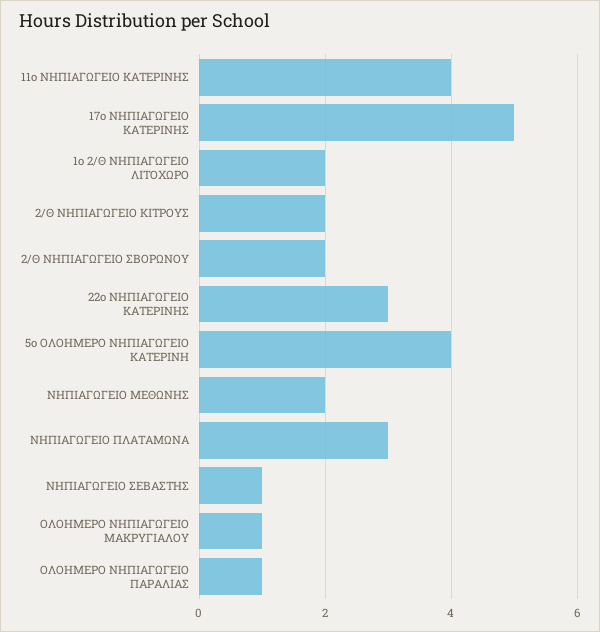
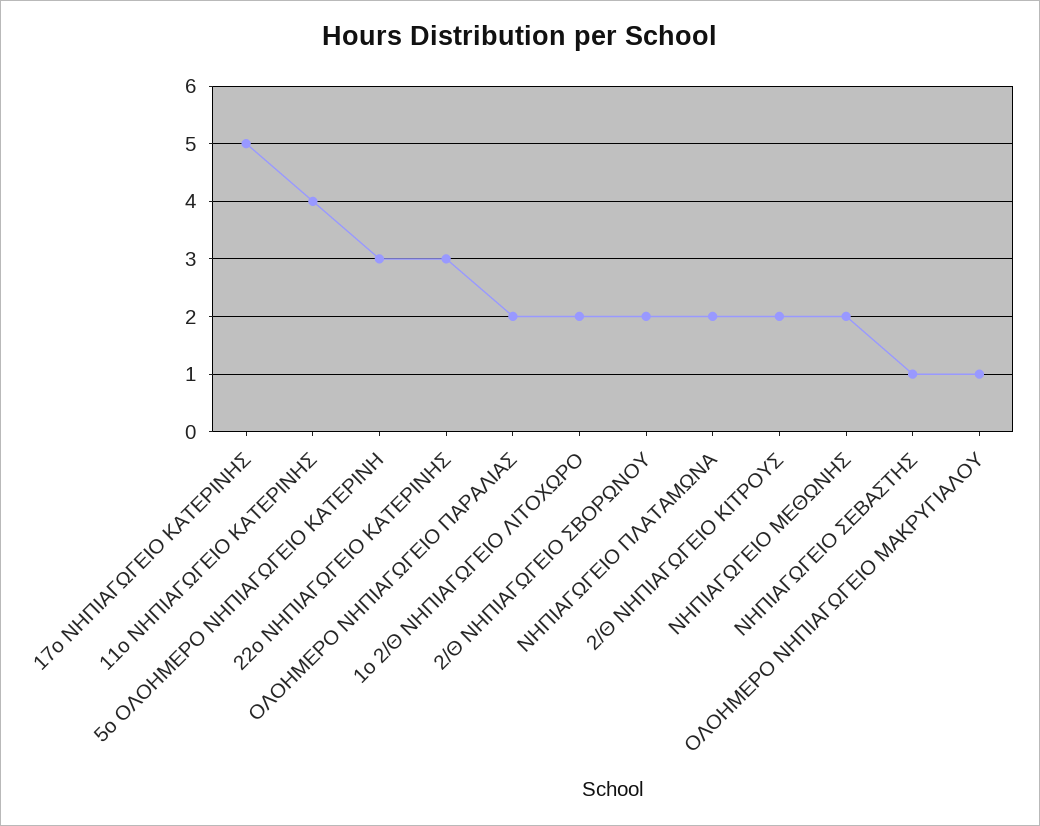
  {
    "11ο ΝΗΠΙΑΓΩΓΕΙΟ ΚΑΤΕΡΙΝΗΣ": 4,
    "17ο ΝΗΠΙΑΓΩΓΕΙΟ ΚΑΤΕΡΙΝΗΣ": 5,
    "1ο 2/Θ ΝΗΠΙΑΓΩΓΕΙΟ ΛΙΤΟΧΩΡΟ": 2,
    "2/Θ ΝΗΠΙΑΓΩΓΕΙΟ ΚΙΤΡΟΥΣ": 2,
    "2/Θ ΝΗΠΙΑΓΩΓΕΙΟ ΣΒΟΡΩΝΟΥ": 2,
    "22ο ΝΗΠΙΑΓΩΓΕΙΟ ΚΑΤΕΡΙΝΗΣ": 3,
-   "5ο ΟΛΟΗΜΕΡΟ ΝΗΠΙΑΓΩΓΕΙΟ ΚΑΤΕΡΙΝΗ": 4,
+   "5ο ΟΛΟΗΜΕΡΟ ΝΗΠΙΑΓΩΓΕΙΟ ΚΑΤΕΡΙΝΗ": 3,
    "ΝΗΠΙΑΓΩΓΕΙΟ ΜΕΘΩΝΗΣ": 2,
-   "ΝΗΠΙΑΓΩΓΕΙΟ ΠΛΑΤΑΜΩΝΑ": 3,
+   "ΝΗΠΙΑΓΩΓΕΙΟ ΠΛΑΤΑΜΩΝΑ": 2,
    "ΝΗΠΙΑΓΩΓΕΙΟ ΣΕΒΑΣΤΗΣ": 1,
    "ΟΛΟΗΜΕΡΟ ΝΗΠΙΑΓΩΓΕΙΟ ΜΑΚΡΥΓΙΑΛΟΥ": 1,
-   "ΟΛΟΗΜΕΡΟ ΝΗΠΙΑΓΩΓΕΙΟ ΠΑΡΑΛΙΑΣ": 1
+   "ΟΛΟΗΜΕΡΟ ΝΗΠΙΑΓΩΓΕΙΟ ΠΑΡΑΛΙΑΣ": 2
  }

